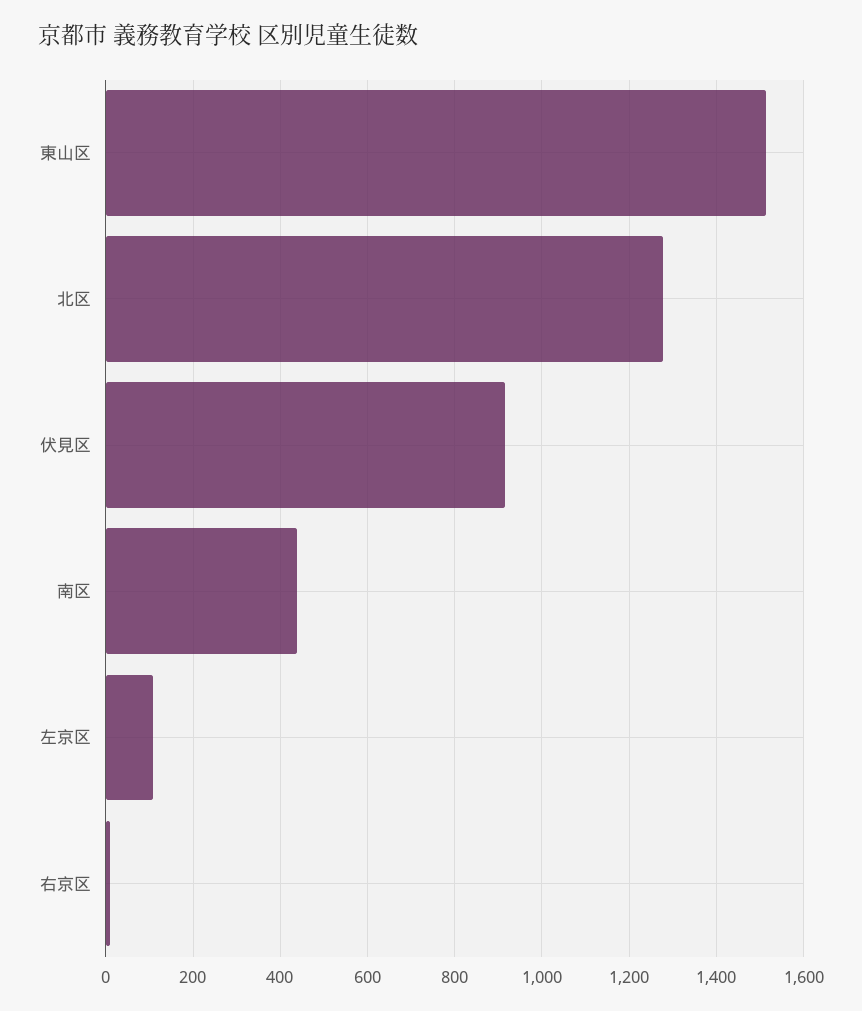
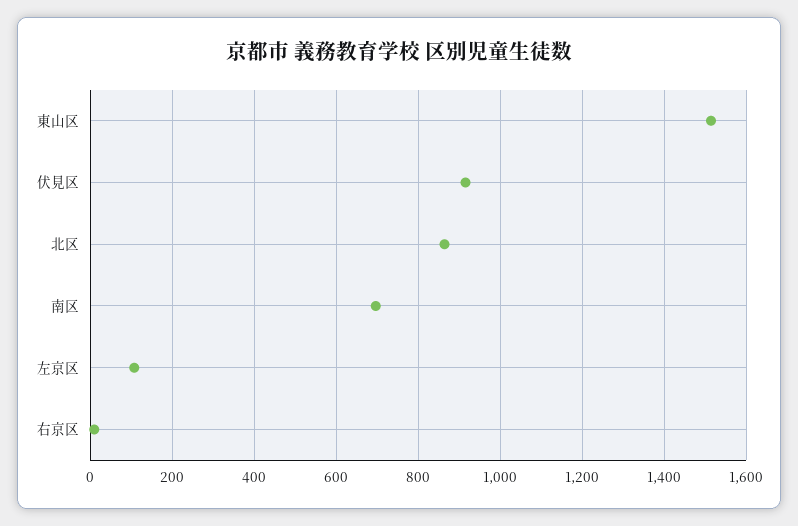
  {
    "東山区": 1520,
-   "北区": 1280,
+   "北区": 860,
    "伏見区": 920,
-   "南区": 440,
+   "南区": 700,
    "左京区": 100,
    "右京区": 0
  }

